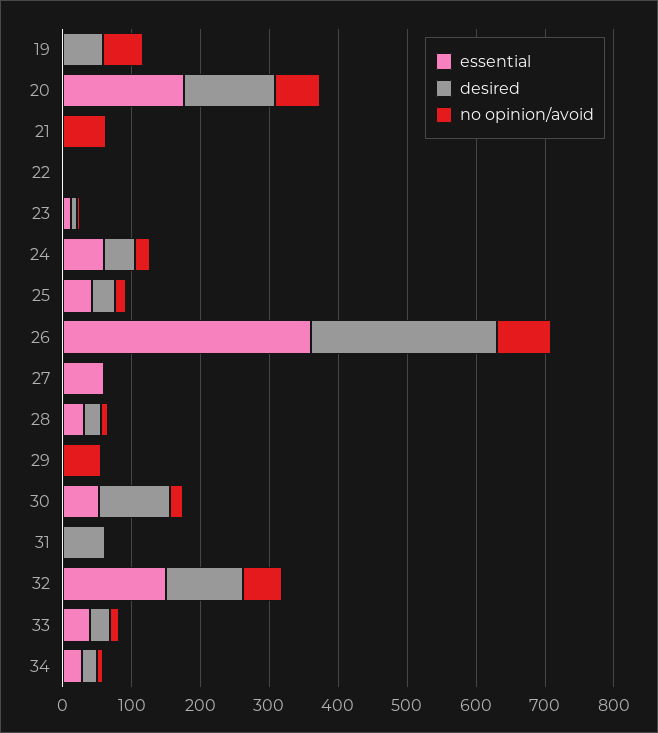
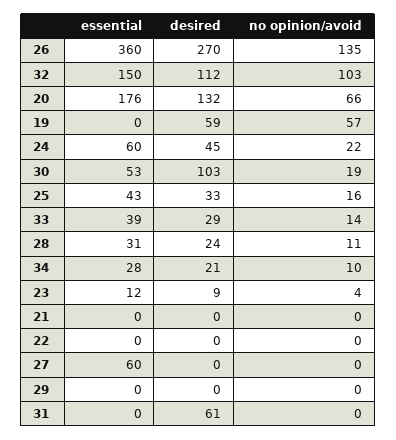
  {
    "essential": {
      "19": 0,
      "20": 176,
      "21": 0,
      "22": 0,
      "23": 12,
      "24": 60,
      "25": 43,
      "26": 360,
      "27": 60,
      "28": 31,
      "29": 0,
      "30": 53,
      "31": 0,
      "32": 150,
      "33": 39,
      "34": 28
    },
    "desired": {
      "19": 59,
      "20": 132,
      "21": 0,
      "22": 0,
      "23": 9,
      "24": 45,
      "25": 33,
      "26": 270,
      "27": 0,
      "28": 24,
      "29": 0,
      "30": 103,
      "31": 61,
      "32": 112,
      "33": 29,
      "34": 21
    },
    "no opinion/avoid": {
      "19": 57,
      "20": 66,
-     "21": 60,
+     "21": 0,
      "22": 0,
      "23": 4,
      "24": 22,
      "25": 16,
-     "26": 80,
+     "26": 135,
      "27": 0,
      "28": 11,
-     "29": 60,
+     "29": 0,
      "30": 19,
      "31": 0,
-     "32": 60,
+     "32": 103,
      "33": 14,
      "34": 10
    }
  }

